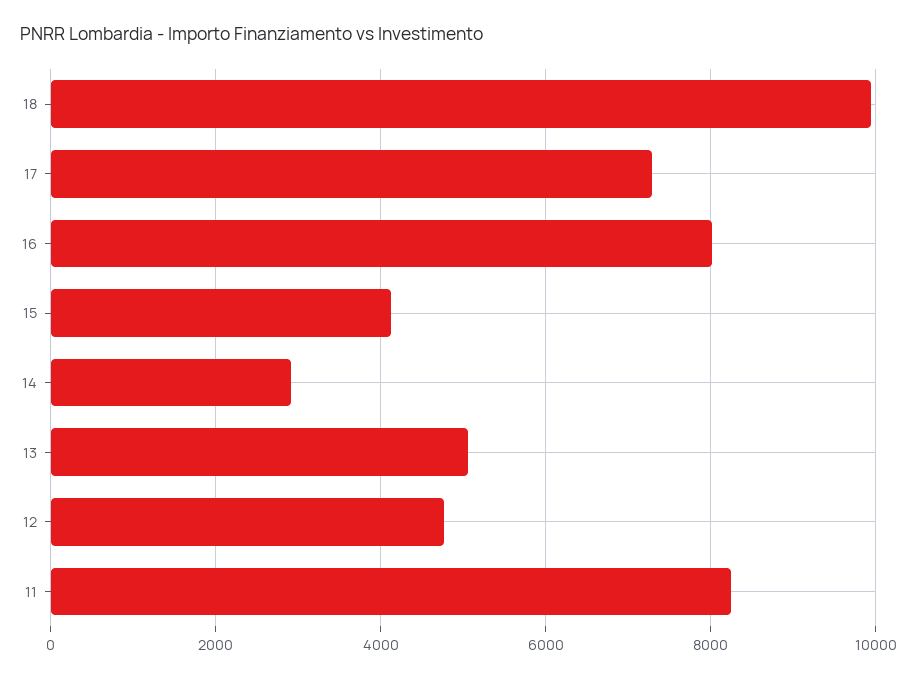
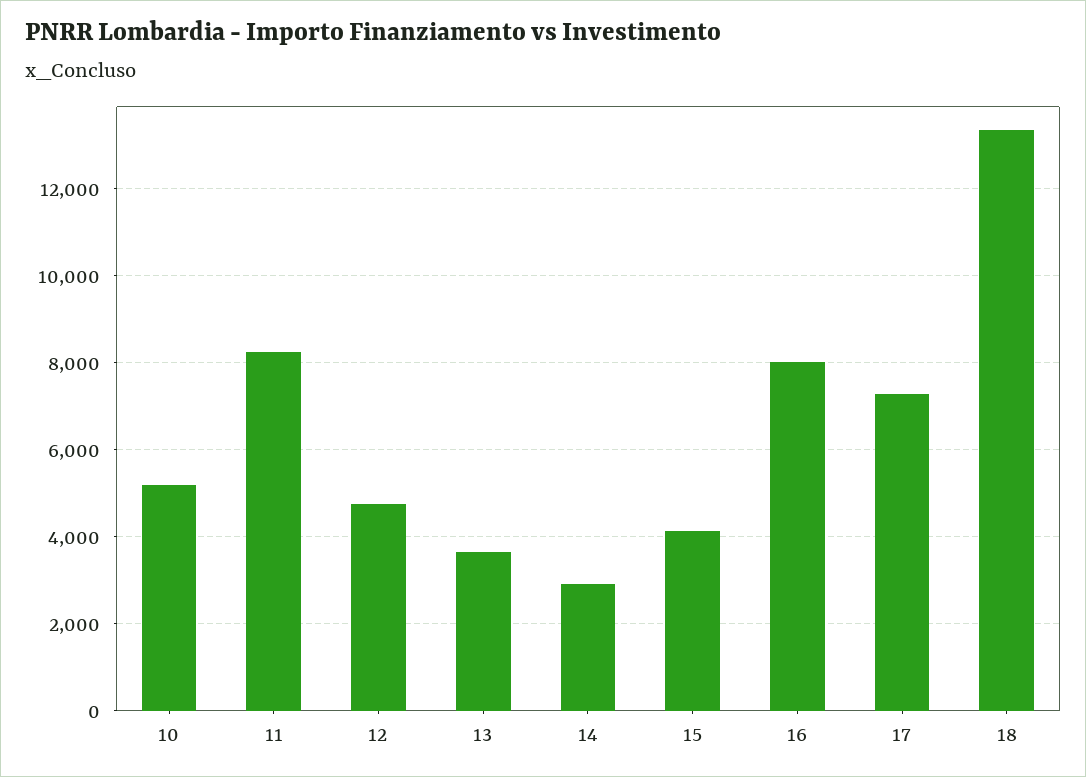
  {
-   "18": 10000,
+   "18": 13400,
    "17": 7200,
    "16": 8000,
    "15": 4200,
    "14": 3000,
-   "13": 5000,
+   "13": 3600,
    "12": 4800,
-   "11": 8200
+   "11": 8200,
+   "10": 5200
  }

